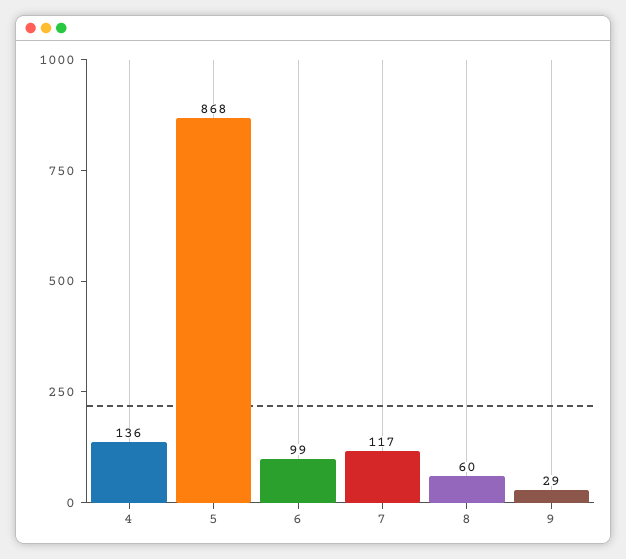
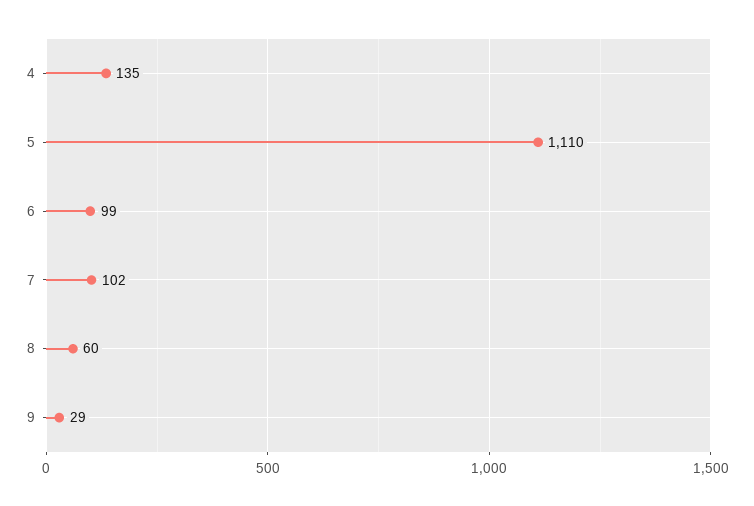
  {
-   "4": 136,
+   "4": 135,
-   "5": 868,
+   "5": 1110,
    "6": 99,
-   "7": 117,
+   "7": 102,
    "8": 60,
    "9": 29
  }

